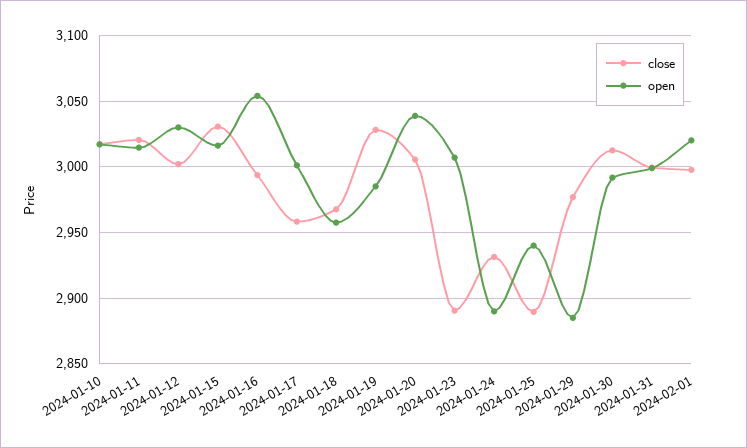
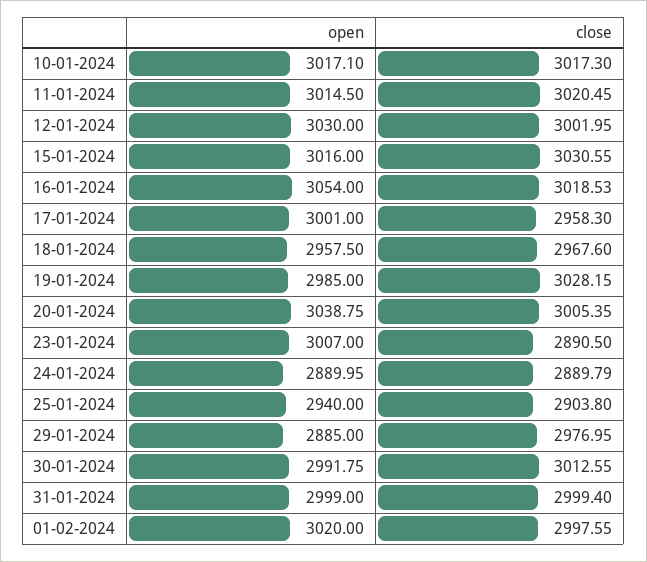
  {
    "close": {
      "2024-01-10": 3017.3,
      "2024-01-11": 3020.45,
      "2024-01-12": 3001.95,
      "2024-01-15": 3030.55,
-     "2024-01-16": 2995,
+     "2024-01-16": 3018.53,
      "2024-01-17": 2958.3,
      "2024-01-18": 2967.6,
      "2024-01-19": 3028.15,
      "2024-01-20": 3005.35,
      "2024-01-23": 2890.5,
-     "2024-01-24": 2930,
+     "2024-01-24": 2889.79,
-     "2024-01-25": 2890,
+     "2024-01-25": 2903.8,
      "2024-01-29": 2976.95,
      "2024-01-30": 3012.55,
      "2024-01-31": 2999.4,
      "2024-02-01": 2997.55
    },
    "open": {
      "2024-01-10": 3017.1,
      "2024-01-11": 3014.5,
      "2024-01-12": 3030,
      "2024-01-15": 3016,
      "2024-01-16": 3054,
      "2024-01-17": 3001,
      "2024-01-18": 2957.5,
      "2024-01-19": 2985,
      "2024-01-20": 3038.75,
      "2024-01-23": 3007,
      "2024-01-24": 2889.95,
      "2024-01-25": 2940,
      "2024-01-29": 2885,
      "2024-01-30": 2991.75,
      "2024-01-31": 2999,
      "2024-02-01": 3020
    }
  }

